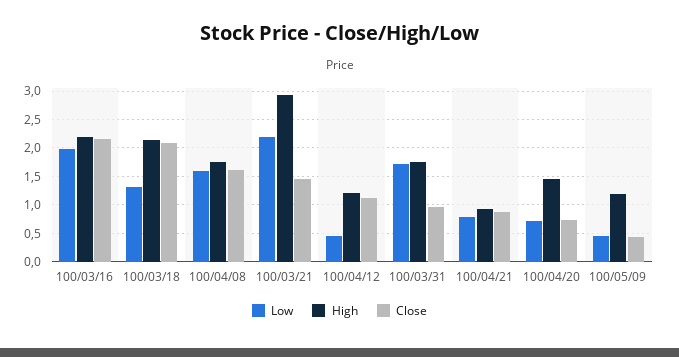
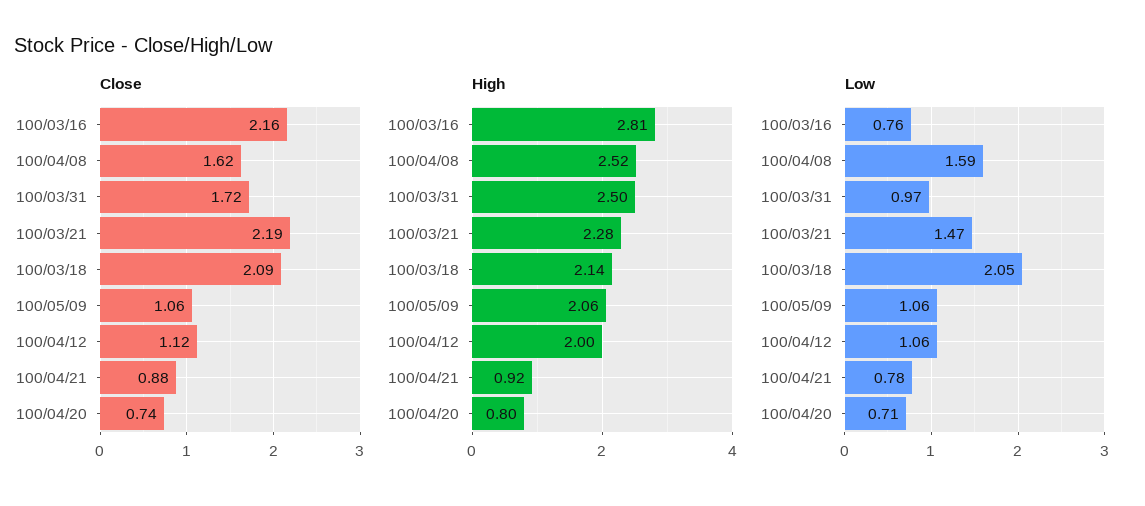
  {
    "Low": {
-     "100/03/16": 2,
+     "100/03/16": 0.76,
-     "100/03/18": 1.25,
+     "100/03/18": 2.05,
      "100/04/08": 1.59,
-     "100/03/21": 2.25,
+     "100/03/21": 1.47,
-     "100/04/12": 0.5,
+     "100/04/12": 1.06,
-     "100/03/31": 1.75,
+     "100/03/31": 0.97,
      "100/04/21": 0.78,
      "100/04/20": 0.71,
-     "100/05/09": 0.5
+     "100/05/09": 1.06
    },
    "High": {
-     "100/03/16": 2.25,
+     "100/03/16": 2.81,
      "100/03/18": 2.14,
-     "100/04/08": 1.75,
+     "100/04/08": 2.52,
-     "100/03/21": 3,
+     "100/03/21": 2.28,
-     "100/04/12": 1.25,
+     "100/04/12": 2,
-     "100/03/31": 1.75,
+     "100/03/31": 2.5,
      "100/04/21": 0.92,
-     "100/04/20": 1.5,
+     "100/04/20": 0.8,
-     "100/05/09": 1.25
+     "100/05/09": 2.06
    },
    "Close": {
      "100/03/16": 2.16,
      "100/03/18": 2.09,
      "100/04/08": 1.62,
-     "100/03/21": 1.5,
+     "100/03/21": 2.19,
      "100/04/12": 1.12,
-     "100/03/31": 1,
+     "100/03/31": 1.72,
      "100/04/21": 0.88,
      "100/04/20": 0.74,
-     "100/05/09": 0.5
+     "100/05/09": 1.06
    }
  }

